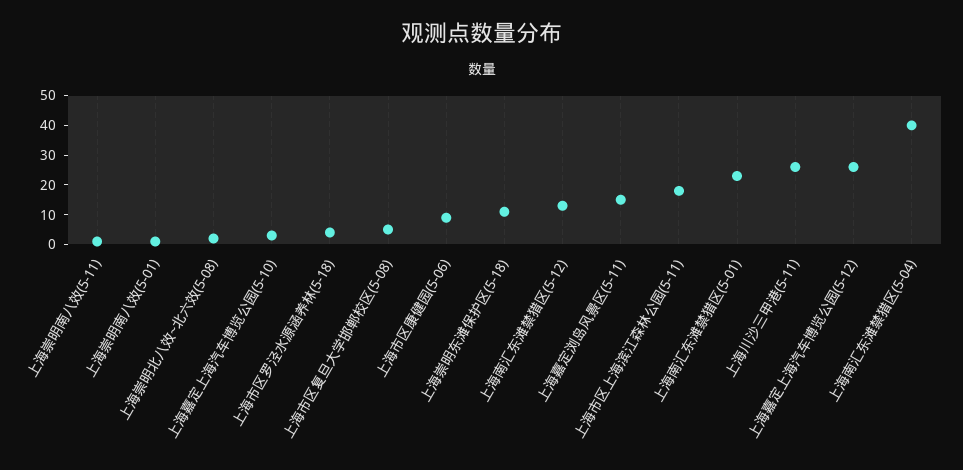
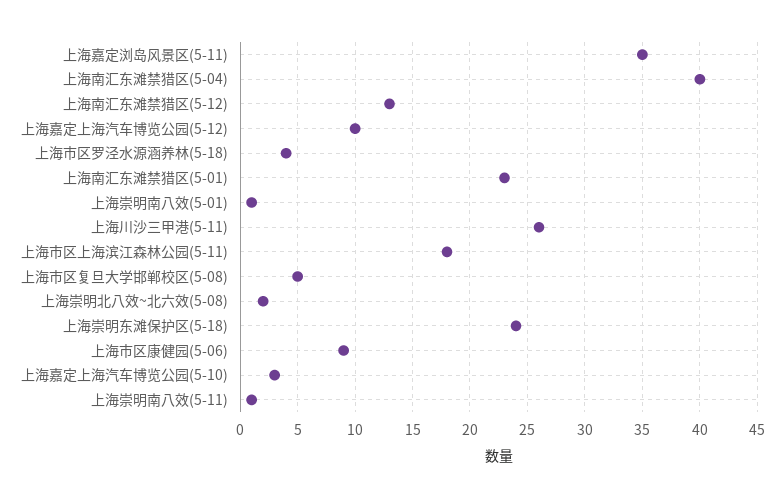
  {
    "上海崇明南八效(5-11)": 1,
    "上海崇明南八效(5-01)": 1,
    "上海崇明北八效~北六效(5-08)": 2,
    "上海嘉定上海汽车博览公园(5-10)": 3,
    "上海市区罗泾水源涵养林(5-18)": 4,
    "上海市区复旦大学邯郸校区(5-08)": 5,
    "上海市区康健园(5-06)": 9,
-   "上海崇明东滩保护区(5-18)": 10,
+   "上海崇明东滩保护区(5-18)": 24,
    "上海南汇东滩禁猎区(5-12)": 13,
-   "上海嘉定浏岛风景区(5-11)": 15,
+   "上海嘉定浏岛风景区(5-11)": 35,
    "上海市区上海滨江森林公园(5-11)": 18,
    "上海南汇东滩禁猎区(5-01)": 23,
    "上海川沙三甲港(5-11)": 26,
-   "上海嘉定上海汽车博览公园(5-12)": 25,
+   "上海嘉定上海汽车博览公园(5-12)": 10,
    "上海南汇东滩禁猎区(5-04)": 40
  }

